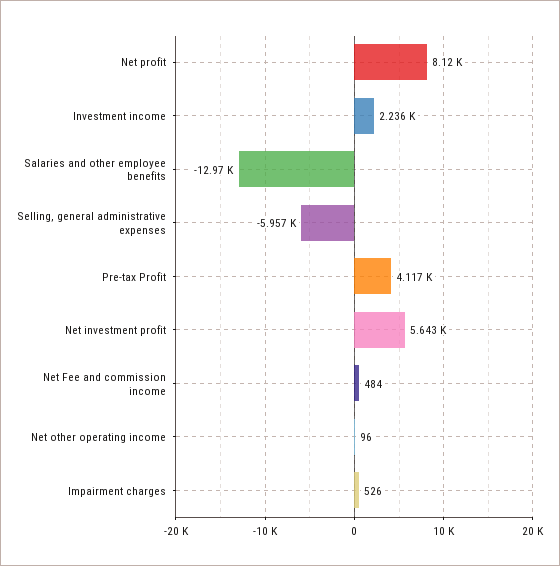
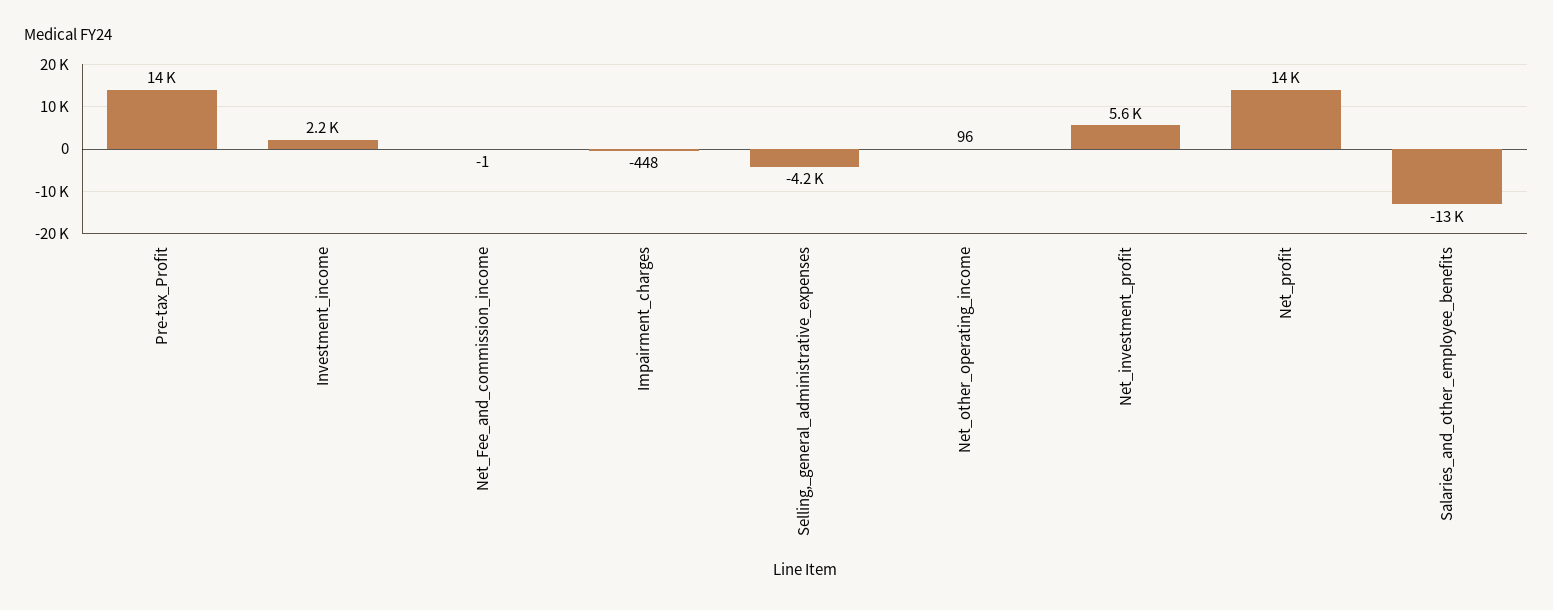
  {
-   "Net profit": 8120,
+   "Net profit": 14000,
    "Investment income": 2236,
    "Salaries and other employee benefits": -12970,
-   "Selling, general administrative expenses": -5957,
+   "Selling, general administrative expenses": -4200,
-   "Pre-tax Profit": 4117,
+   "Pre-tax Profit": 14000,
    "Net investment profit": 5643,
-   "Net Fee and commission income": 484,
+   "Net Fee and commission income": -1,
    "Net other operating income": 96,
-   "Impairment charges": 526
+   "Impairment charges": -448
  }

